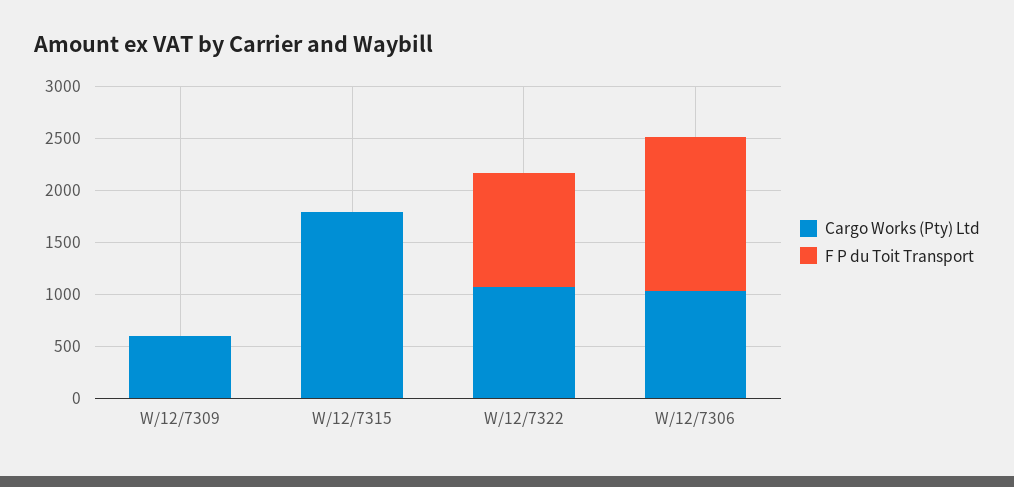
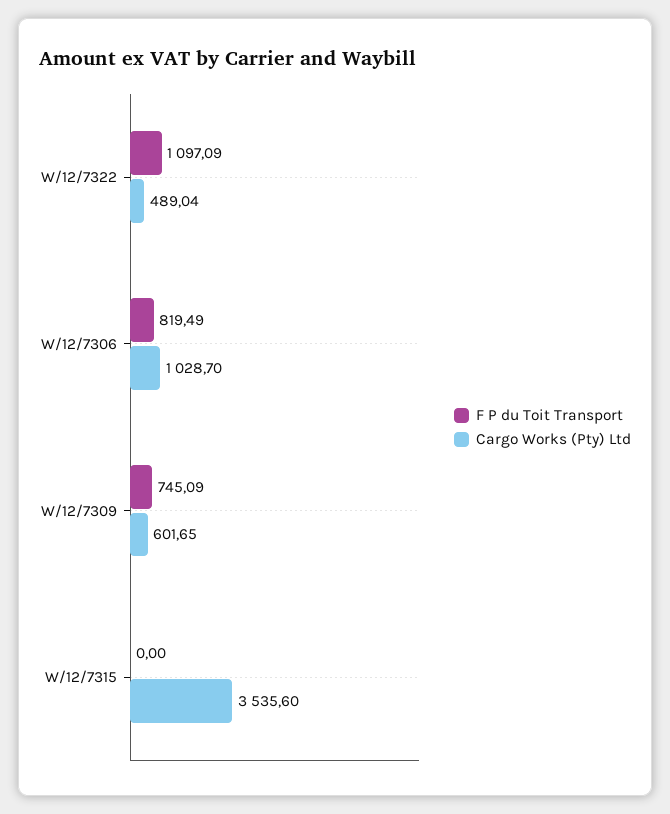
  {
    "Cargo Works (Pty) Ltd": {
      "W/12/7309": 601.65,
-     "W/12/7315": 1800,
+     "W/12/7315": 3535.6,
-     "W/12/7322": 1100,
+     "W/12/7322": 489.04,
      "W/12/7306": 1028.7
    },
    "F P du Toit Transport": {
-     "W/12/7309": 0,
+     "W/12/7309": 745.09,
      "W/12/7315": 0,
      "W/12/7322": 1097.09,
-     "W/12/7306": 1500
+     "W/12/7306": 819.49
    }
  }

